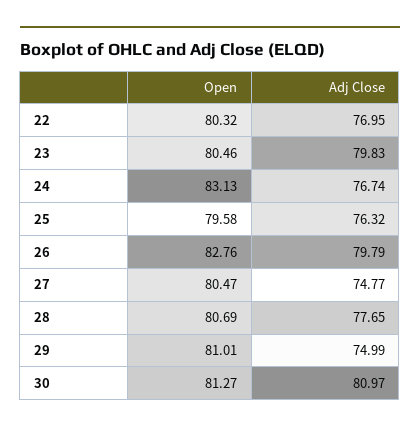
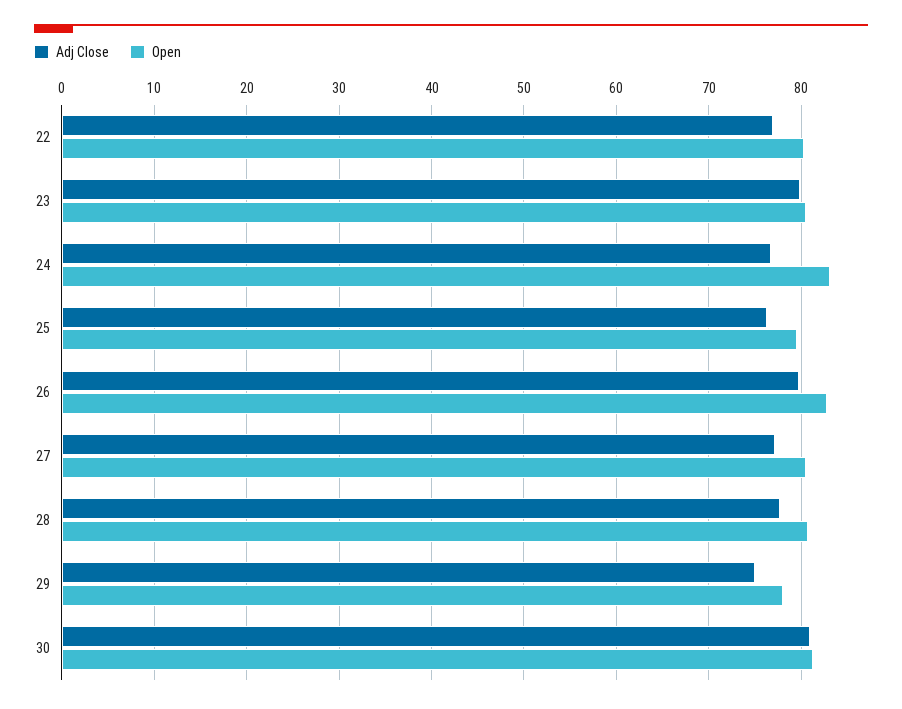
  {
    "Open": {
      "22": 80.32,
      "23": 80.46,
      "24": 83.13,
      "25": 79.58,
      "26": 82.76,
      "27": 80.47,
      "28": 80.69,
-     "29": 81.01,
+     "29": 78,
      "30": 81.27
    },
    "Adj Close": {
      "22": 76.95,
      "23": 79.83,
      "24": 76.74,
      "25": 76.32,
      "26": 79.79,
-     "27": 74.77,
+     "27": 77,
      "28": 77.65,
      "29": 74.99,
      "30": 80.97
    }
  }

